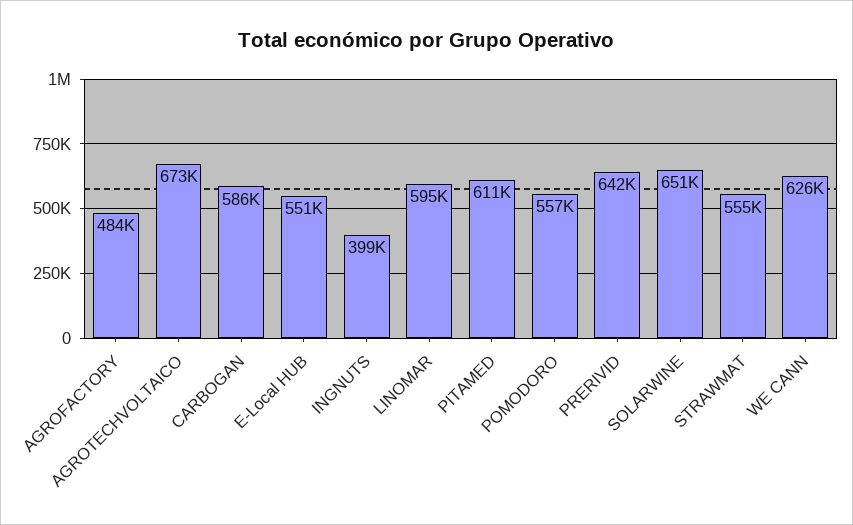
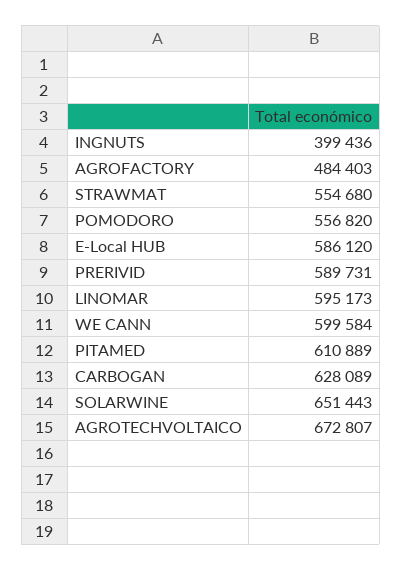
  {
    "AGROFACTORY": 484403,
    "AGROTECHVOLTAICO": 672807,
-   "CARBOGAN": 586000,
+   "CARBOGAN": 628089,
-   "E-Local HUB": 551000,
+   "E-Local HUB": 586120,
    "INGNUTS": 399436,
    "LINOMAR": 595173,
    "PITAMED": 610889,
    "POMODORO": 556820,
-   "PRERIVID": 642000,
+   "PRERIVID": 589731,
    "SOLARWINE": 651443,
    "STRAWMAT": 554680,
-   "WE CANN": 626000
+   "WE CANN": 599584
  }

